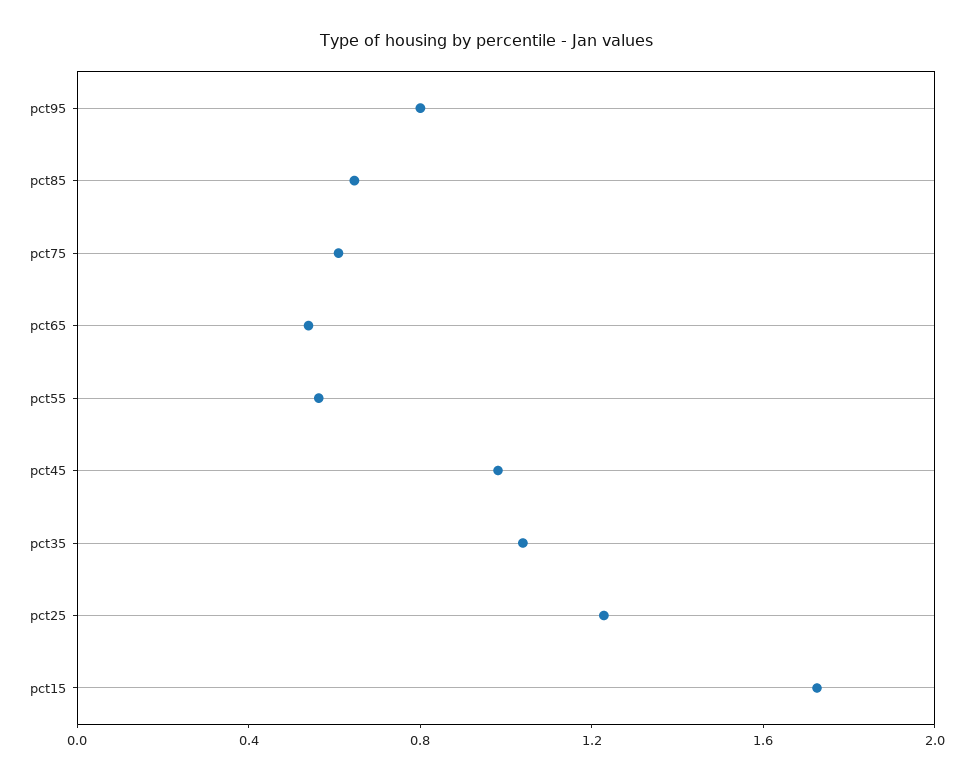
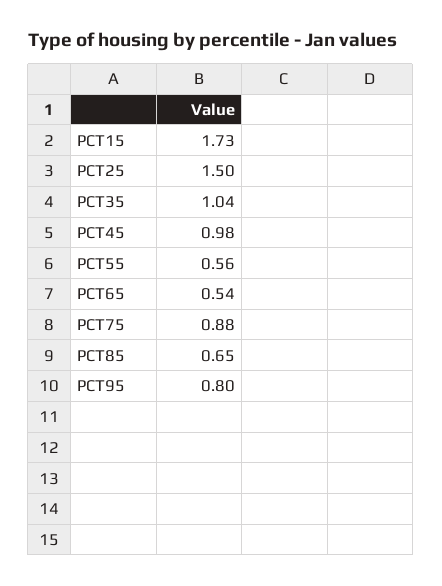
  {
    "pct95": 0.8,
    "pct85": 0.65,
-   "pct75": 0.6,
+   "pct75": 0.88,
    "pct65": 0.54,
    "pct55": 0.56,
    "pct45": 0.98,
    "pct35": 1.04,
-   "pct25": 1.2,
+   "pct25": 1.5,
    "pct15": 1.73
  }

